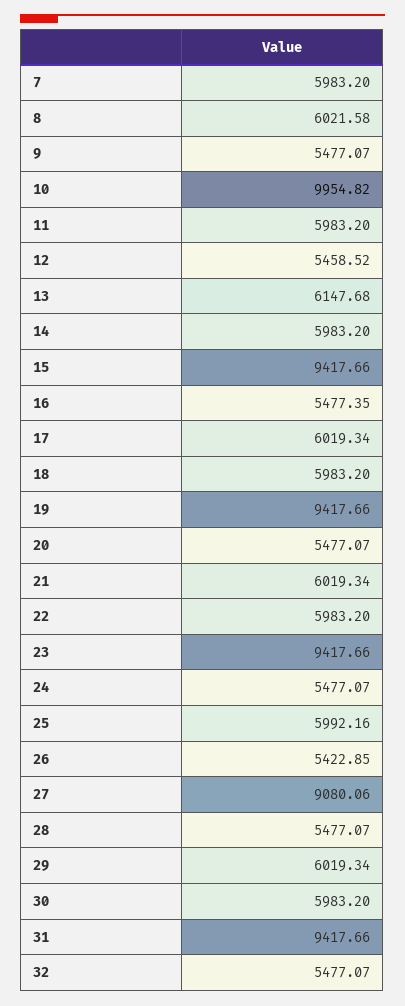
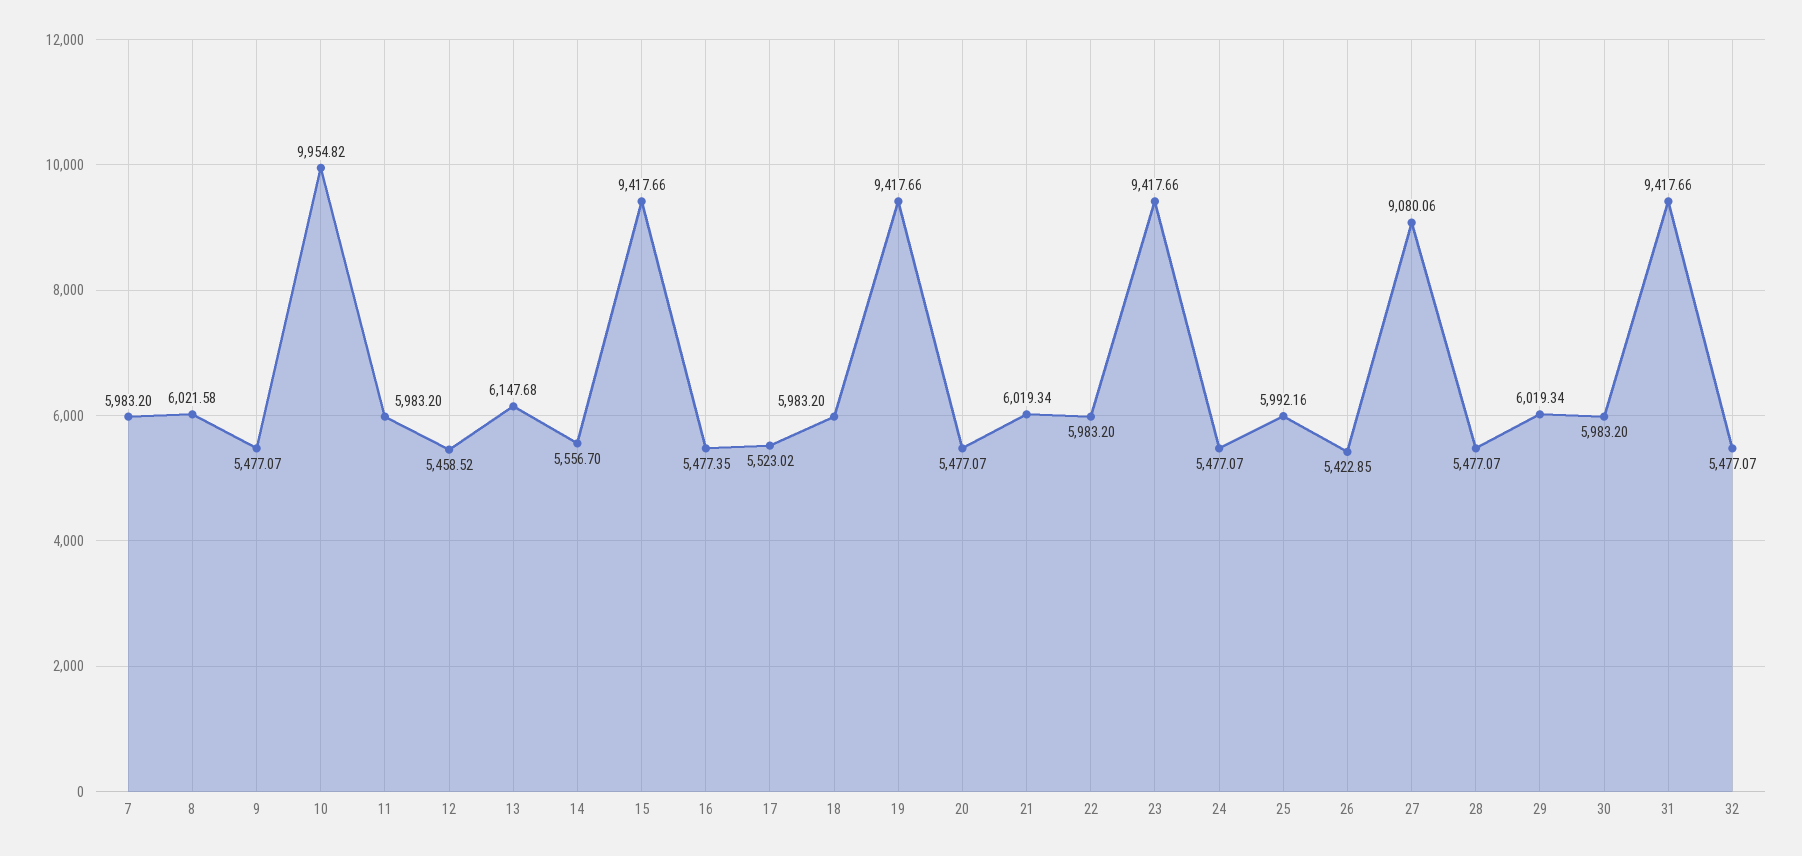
  {
    "7": 5983.2,
    "8": 6021.58,
    "9": 5477.07,
    "10": 9954.82,
    "11": 5983.2,
    "12": 5458.52,
    "13": 6147.68,
-   "14": 5983.2,
+   "14": 5556.7,
    "15": 9417.66,
    "16": 5477.35,
-   "17": 6019.34,
+   "17": 5523.02,
    "18": 5983.2,
    "19": 9417.66,
    "20": 5477.07,
    "21": 6019.34,
    "22": 5983.2,
    "23": 9417.66,
    "24": 5477.07,
    "25": 5992.16,
    "26": 5422.85,
    "27": 9080.06,
    "28": 5477.07,
    "29": 6019.34,
    "30": 5983.2,
    "31": 9417.66,
    "32": 5477.07
  }

